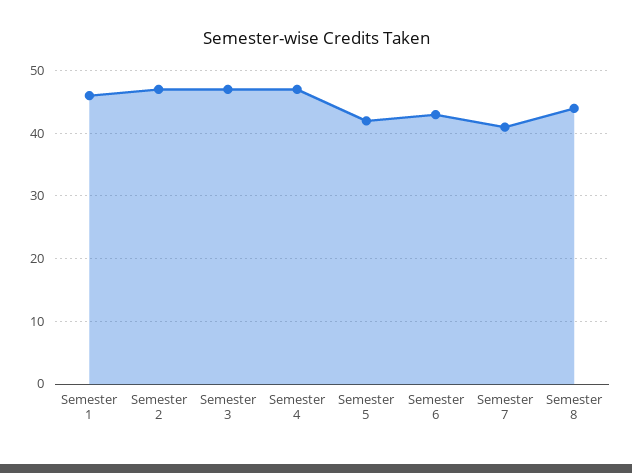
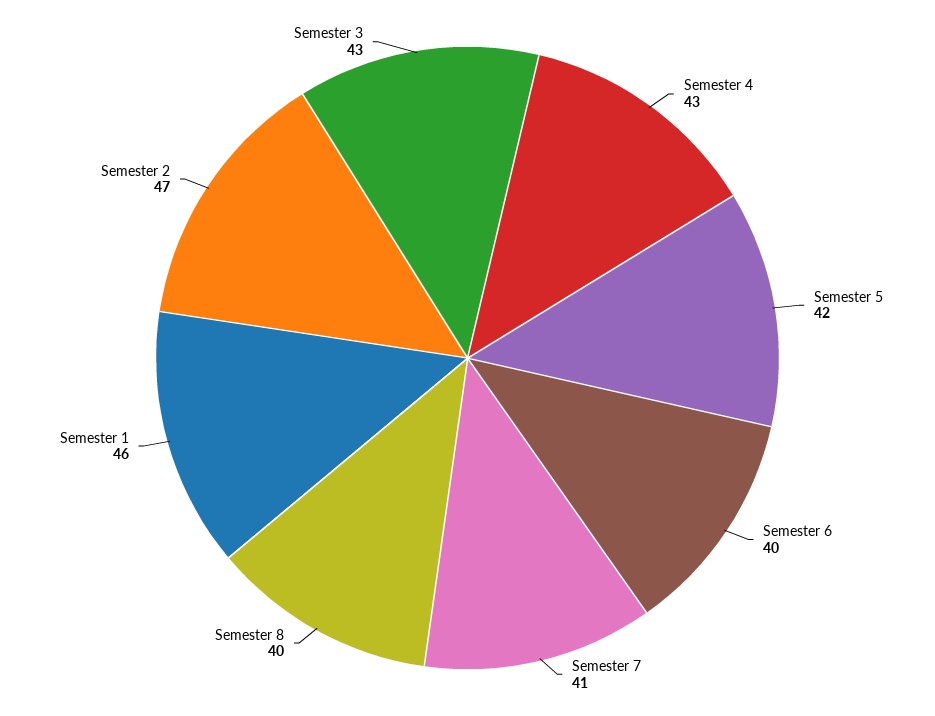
  {
    "Semester 1": 46,
    "Semester 2": 47,
-   "Semester 3": 47,
+   "Semester 3": 43,
-   "Semester 4": 47,
+   "Semester 4": 43,
    "Semester 5": 42,
-   "Semester 6": 43,
+   "Semester 6": 40,
    "Semester 7": 41,
-   "Semester 8": 44
+   "Semester 8": 40
  }

